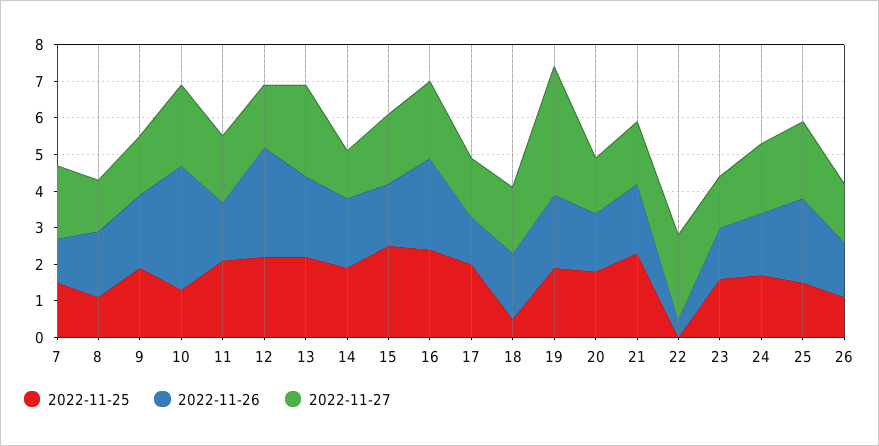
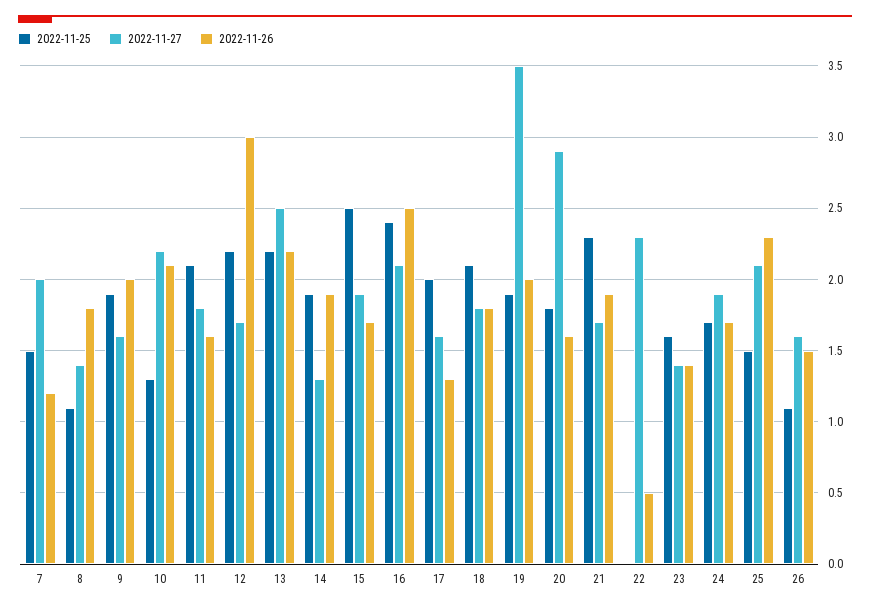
  {
    "2022-11-25": {
      "7": 1.5,
      "8": 1.1,
      "9": 1.9,
      "10": 1.3,
      "11": 2.1,
      "12": 2.2,
      "13": 2.2,
      "14": 1.9,
      "15": 2.5,
      "16": 2.4,
      "17": 2,
-     "18": 0.5,
+     "18": 2.1,
      "19": 1.9,
      "20": 1.8,
      "21": 2.3,
      "22": 0,
      "23": 1.6,
      "24": 1.7,
      "25": 1.5,
      "26": 1.1
    },
    "2022-11-26": {
      "7": 1.2,
      "8": 1.8,
      "9": 2,
-     "10": 3.5,
+     "10": 2.1,
      "11": 1.6,
      "12": 3,
      "13": 2.2,
      "14": 1.9,
      "15": 1.7,
      "16": 2.5,
      "17": 1.3,
      "18": 1.8,
      "19": 2,
      "20": 1.6,
      "21": 1.9,
      "22": 0.5,
      "23": 1.4,
      "24": 1.7,
      "25": 2.3,
      "26": 1.5
    },
    "2022-11-27": {
      "7": 2,
      "8": 1.4,
      "9": 1.6,
      "10": 2.2,
      "11": 1.8,
      "12": 1.7,
      "13": 2.5,
      "14": 1.3,
      "15": 1.9,
      "16": 2.1,
      "17": 1.6,
      "18": 1.8,
      "19": 3.5,
-     "20": 1.5,
+     "20": 2.9,
      "21": 1.7,
      "22": 2.3,
      "23": 1.4,
      "24": 1.9,
      "25": 2.1,
      "26": 1.6
    }
  }

